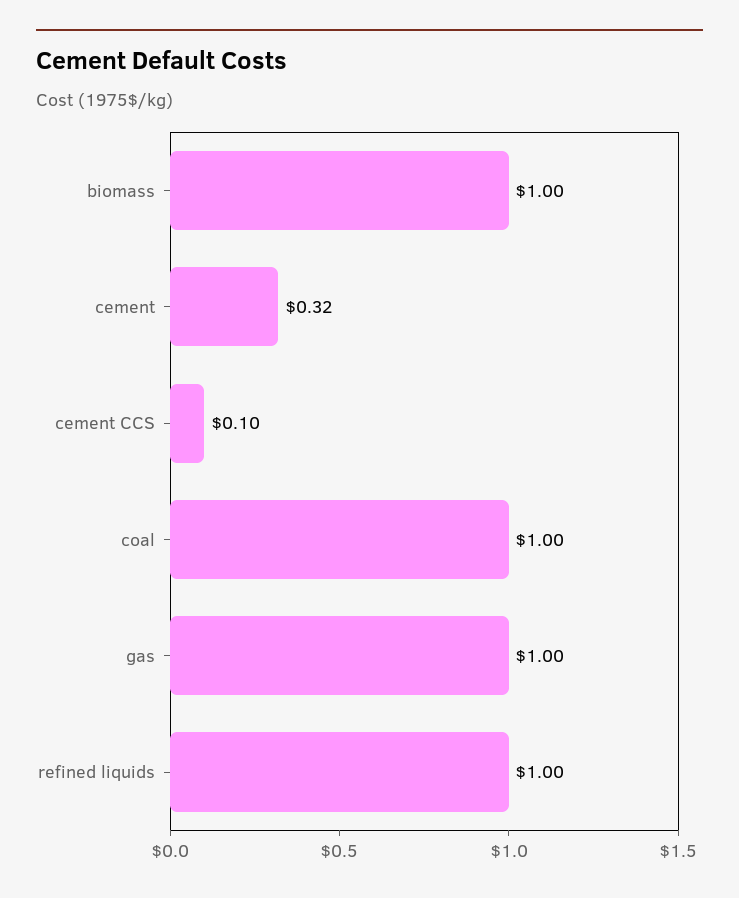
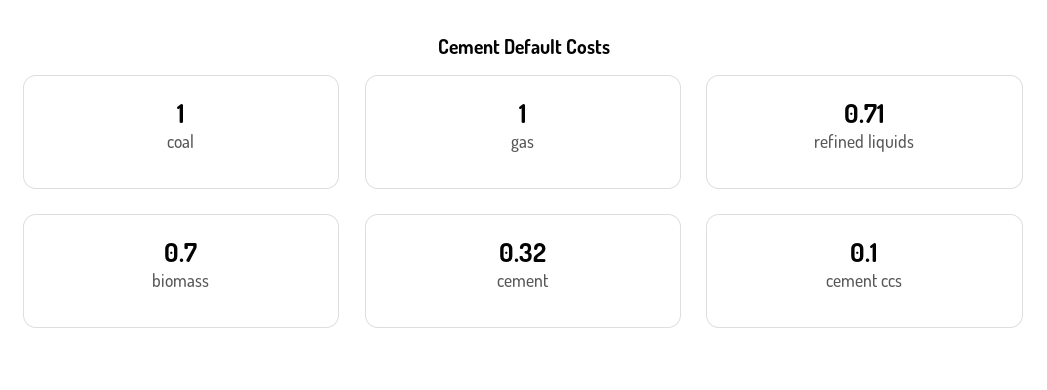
  {
-   "biomass": 1,
+   "biomass": 0.7,
    "cement": 0.32,
    "cement CCS": 0.1,
    "coal": 1,
    "gas": 1,
-   "refined liquids": 1
+   "refined liquids": 0.71
  }

